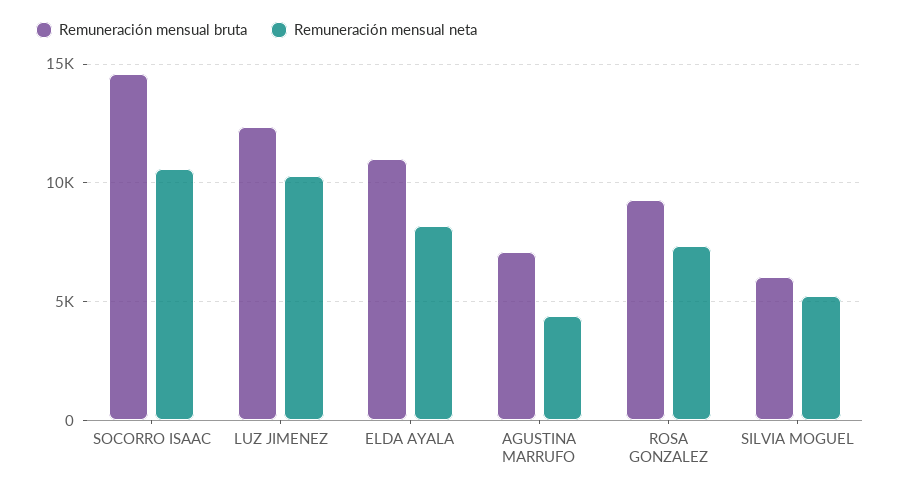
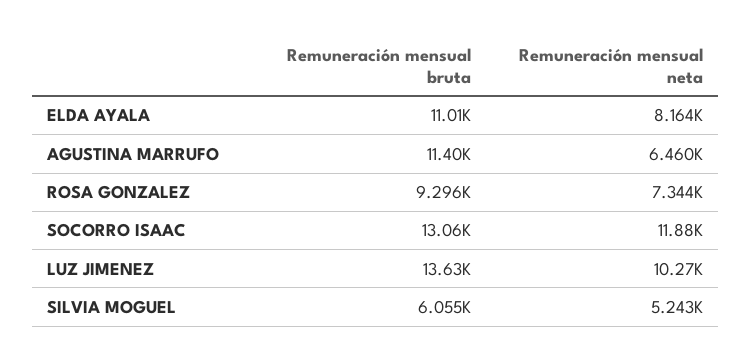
  {
    "Remuneración mensual bruta": {
-     "SOCORRO ISAAC": 14500,
+     "SOCORRO ISAAC": 13060,
-     "LUZ JIMENEZ": 12500,
+     "LUZ JIMENEZ": 13630,
      "ELDA AYALA": 11010,
-     "AGUSTINA MARRUFO": 7000,
+     "AGUSTINA MARRUFO": 11400,
      "ROSA GONZALEZ": 9296,
      "SILVIA MOGUEL": 6055
    },
    "Remuneración mensual neta": {
-     "SOCORRO ISAAC": 10500,
+     "SOCORRO ISAAC": 11880,
      "LUZ JIMENEZ": 10270,
      "ELDA AYALA": 8164,
-     "AGUSTINA MARRUFO": 4500,
+     "AGUSTINA MARRUFO": 6460,
      "ROSA GONZALEZ": 7344,
      "SILVIA MOGUEL": 5243
    }
  }

